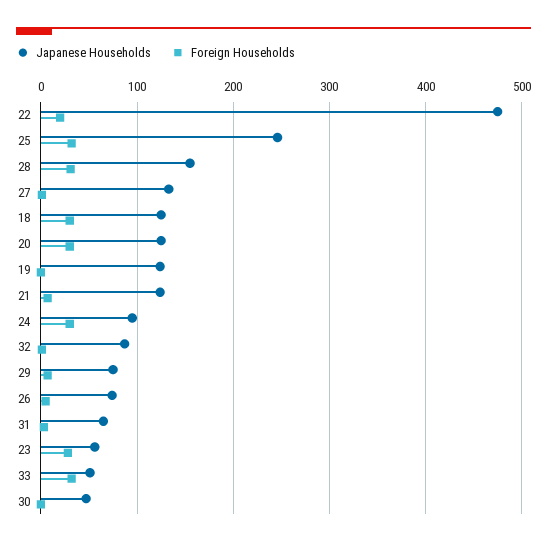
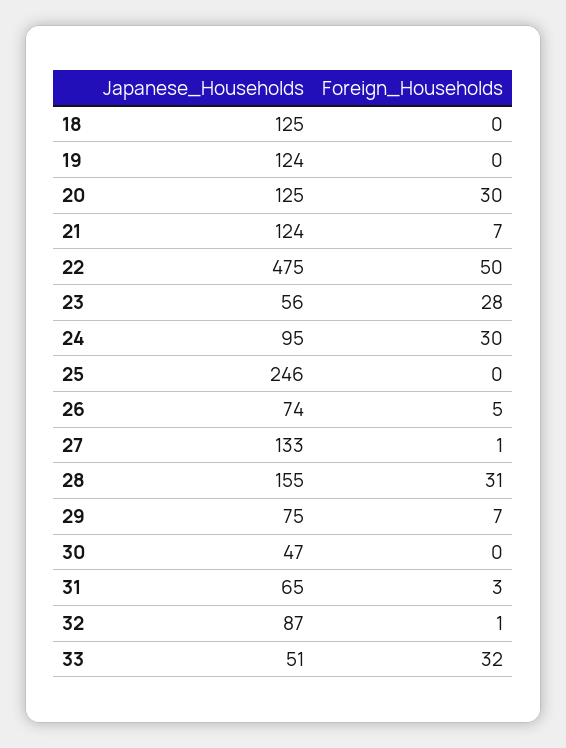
  {
    "Japanese Households": {
      "22": 475,
      "25": 246,
      "28": 155,
      "27": 133,
      "18": 125,
      "20": 125,
      "19": 124,
      "21": 124,
      "24": 95,
      "32": 87,
      "29": 75,
      "26": 74,
      "31": 65,
      "23": 56,
      "33": 51,
      "30": 47
    },
    "Foreign Households": {
-     "22": 20,
+     "22": 50,
-     "25": 30,
+     "25": 0,
      "28": 31,
      "27": 1,
-     "18": 30,
+     "18": 0,
      "20": 30,
      "19": 0,
      "21": 7,
      "24": 30,
      "32": 1,
      "29": 7,
      "26": 5,
      "31": 3,
      "23": 28,
      "33": 32,
      "30": 0
    }
  }

